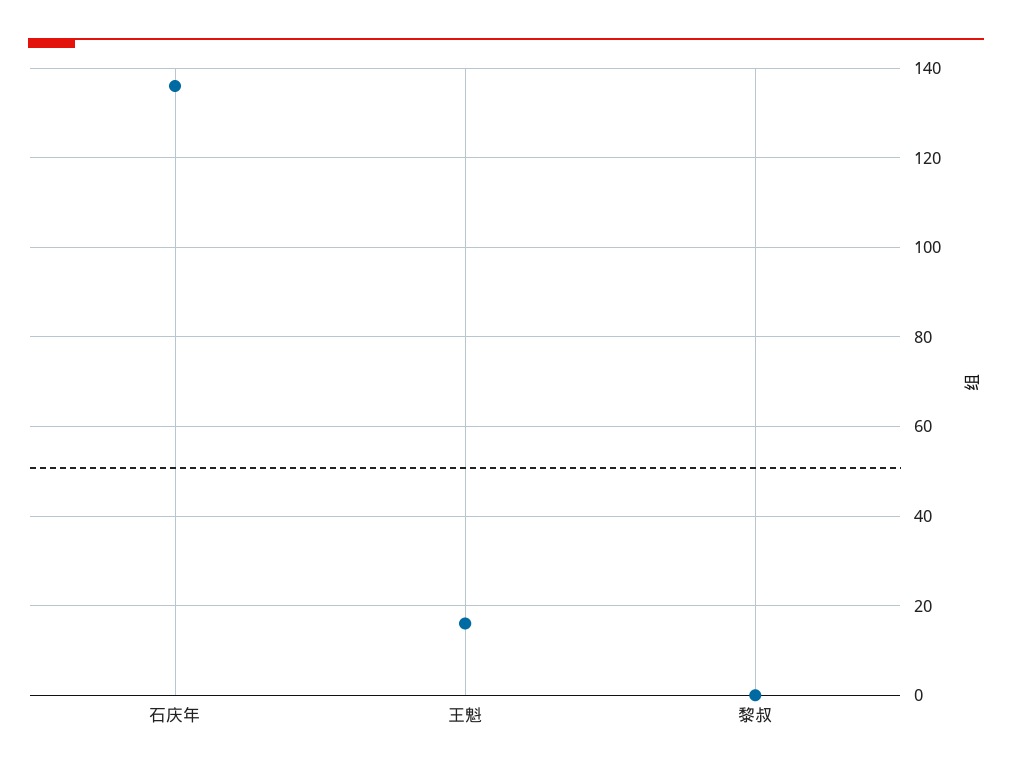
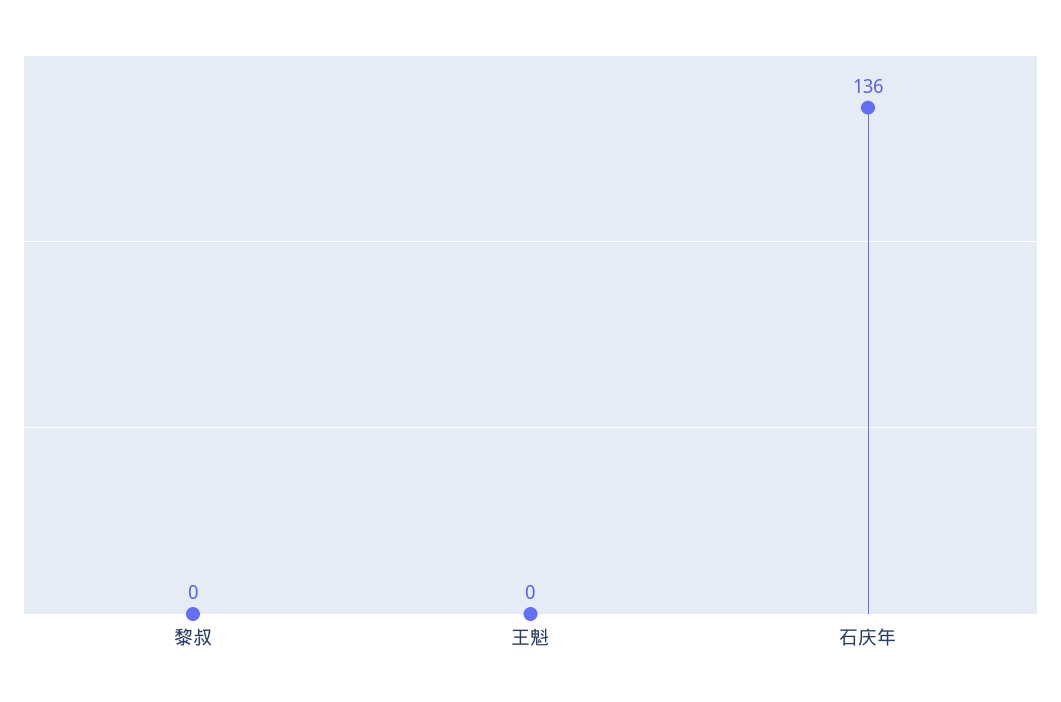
  {
    "石庆年": 136,
-   "王魁": 15,
+   "王魁": 0,
    "黎叔": 0
  }

